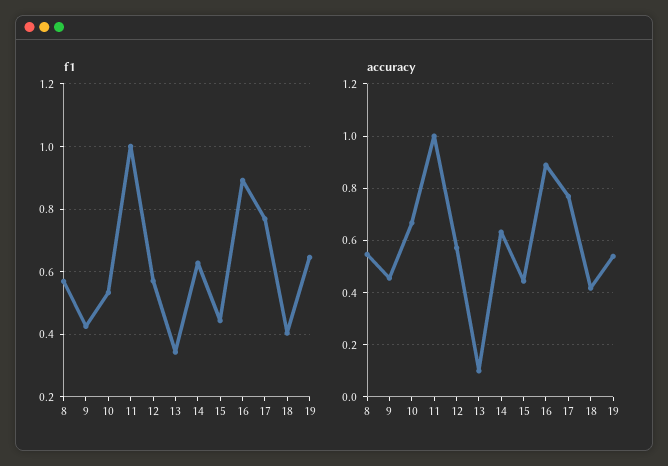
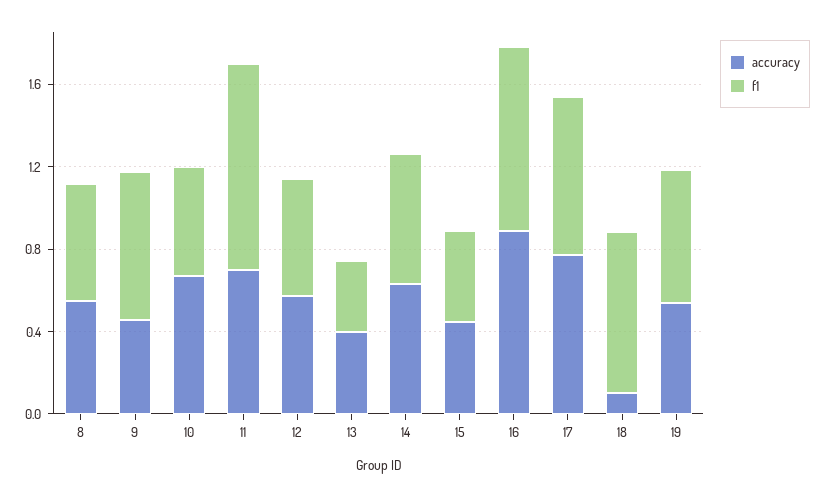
  {
    "f1": {
      "8": 0.56,
-     "9": 0.42,
+     "9": 0.7,
      "10": 0.54,
      "11": 1,
      "12": 0.58,
      "13": 0.34,
      "14": 0.62,
      "15": 0.44,
      "16": 0.9,
      "17": 0.76,
-     "18": 0.4,
+     "18": 0.8,
      "19": 0.64
    },
    "accuracy": {
      "8": 0.55,
      "9": 0.45,
      "10": 0.675,
-     "11": 1,
+     "11": 0.7,
      "12": 0.575,
-     "13": 0.1,
+     "13": 0.4,
      "14": 0.625,
      "15": 0.45,
      "16": 0.9,
      "17": 0.775,
-     "18": 0.425,
+     "18": 0.1,
      "19": 0.55
    }
  }

